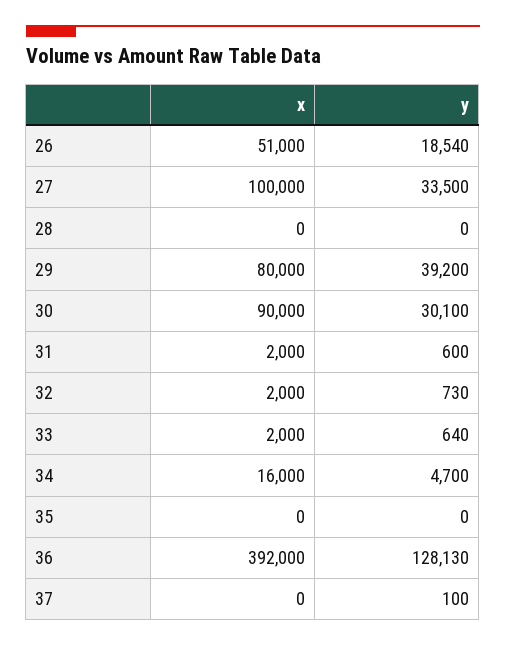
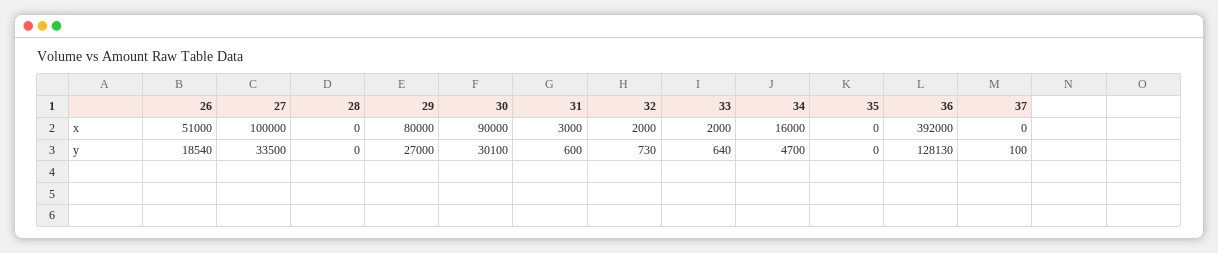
  {
    "x": {
      "26": 51000,
      "27": 100000,
      "28": 0,
      "29": 80000,
      "30": 90000,
-     "31": 2000,
+     "31": 3000,
      "32": 2000,
      "33": 2000,
      "34": 16000,
      "35": 0,
      "36": 392000,
      "37": 0
    },
    "y": {
      "26": 18540,
      "27": 33500,
      "28": 0,
-     "29": 39200,
+     "29": 27000,
      "30": 30100,
      "31": 600,
      "32": 730,
      "33": 640,
      "34": 4700,
      "35": 0,
      "36": 128130,
      "37": 100
    }
  }

